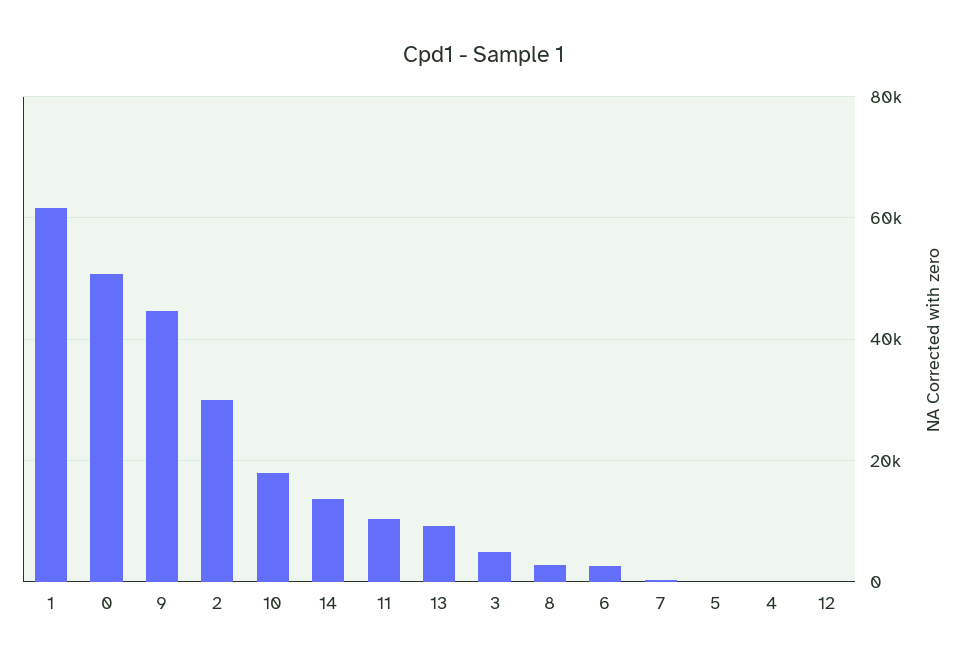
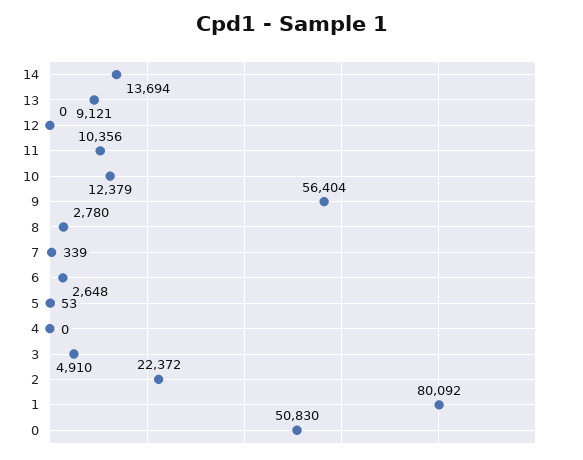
  {
-   "1": 62000,
+   "1": 80092,
    "0": 50830,
-   "9": 44000,
+   "9": 56404,
-   "2": 30000,
+   "2": 22372,
-   "10": 18000,
+   "10": 12379,
    "14": 13694,
    "11": 10356,
    "13": 9121,
    "3": 4910,
    "8": 2780,
    "6": 2648,
    "7": 339,
    "5": 53,
    "4": 0,
    "12": 0
  }

